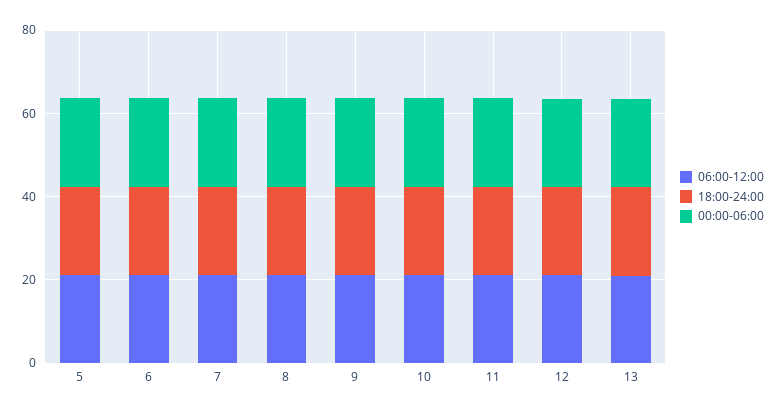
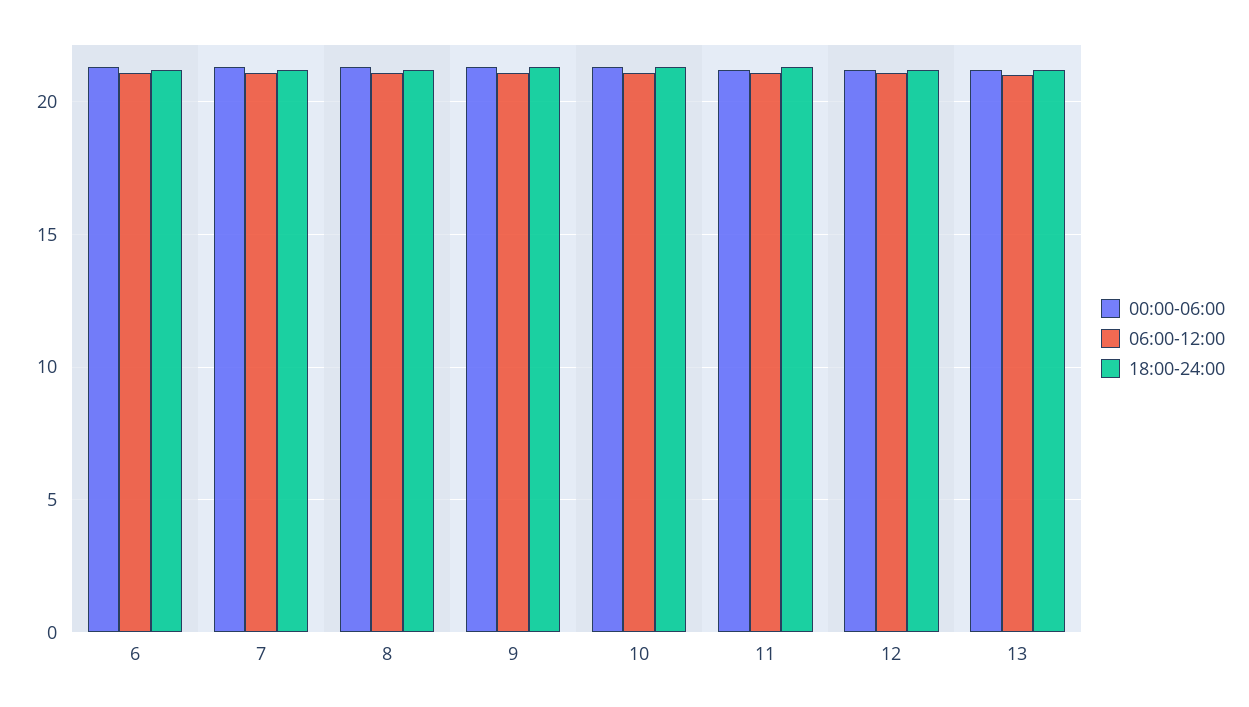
  {
    "06:00-12:00": {
-     "5": 20,
      "6": 21,
      "7": 21,
      "8": 21,
      "9": 21,
      "10": 21,
      "11": 21,
      "12": 21,
      "13": 21
    },
    "18:00-24:00": {
-     "5": 20,
      "6": 21,
      "7": 21,
      "8": 21,
      "9": 21.5,
      "10": 21.5,
      "11": 21.5,
      "12": 21,
      "13": 21
    },
    "00:00-06:00": {
-     "5": 20,
      "6": 21.5,
      "7": 21.5,
      "8": 21.5,
      "9": 21.5,
      "10": 21.5,
      "11": 21,
      "12": 21,
      "13": 21
    }
  }

